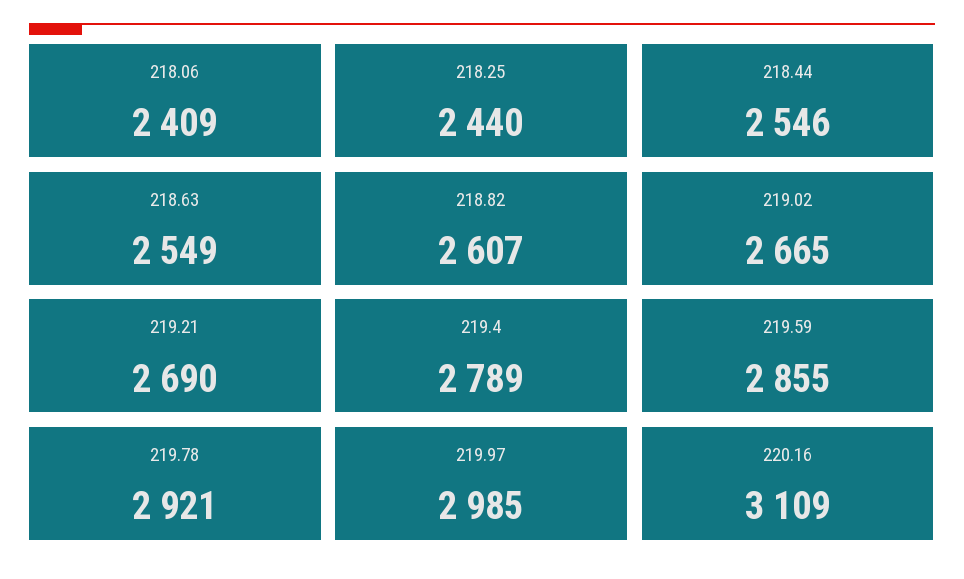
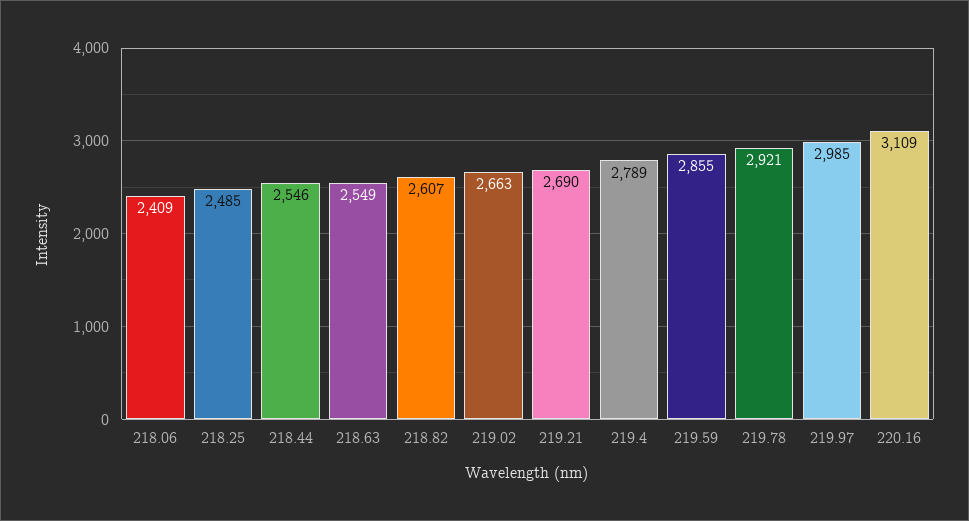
  {
    "218.06": 2409,
-   "218.25": 2440,
+   "218.25": 2485,
    "218.44": 2546,
    "218.63": 2549,
    "218.82": 2607,
-   "219.02": 2665,
+   "219.02": 2663,
    "219.21": 2690,
    "219.4": 2789,
    "219.59": 2855,
    "219.78": 2921,
    "219.97": 2985,
    "220.16": 3109
  }

